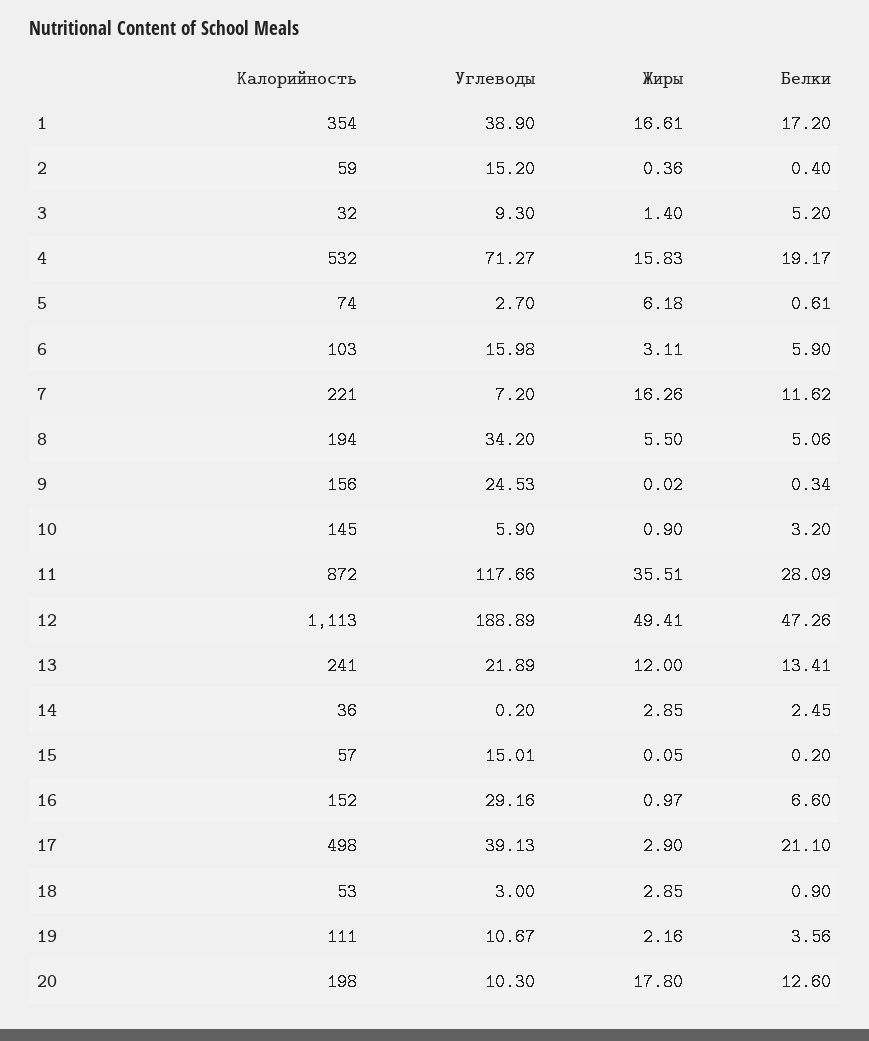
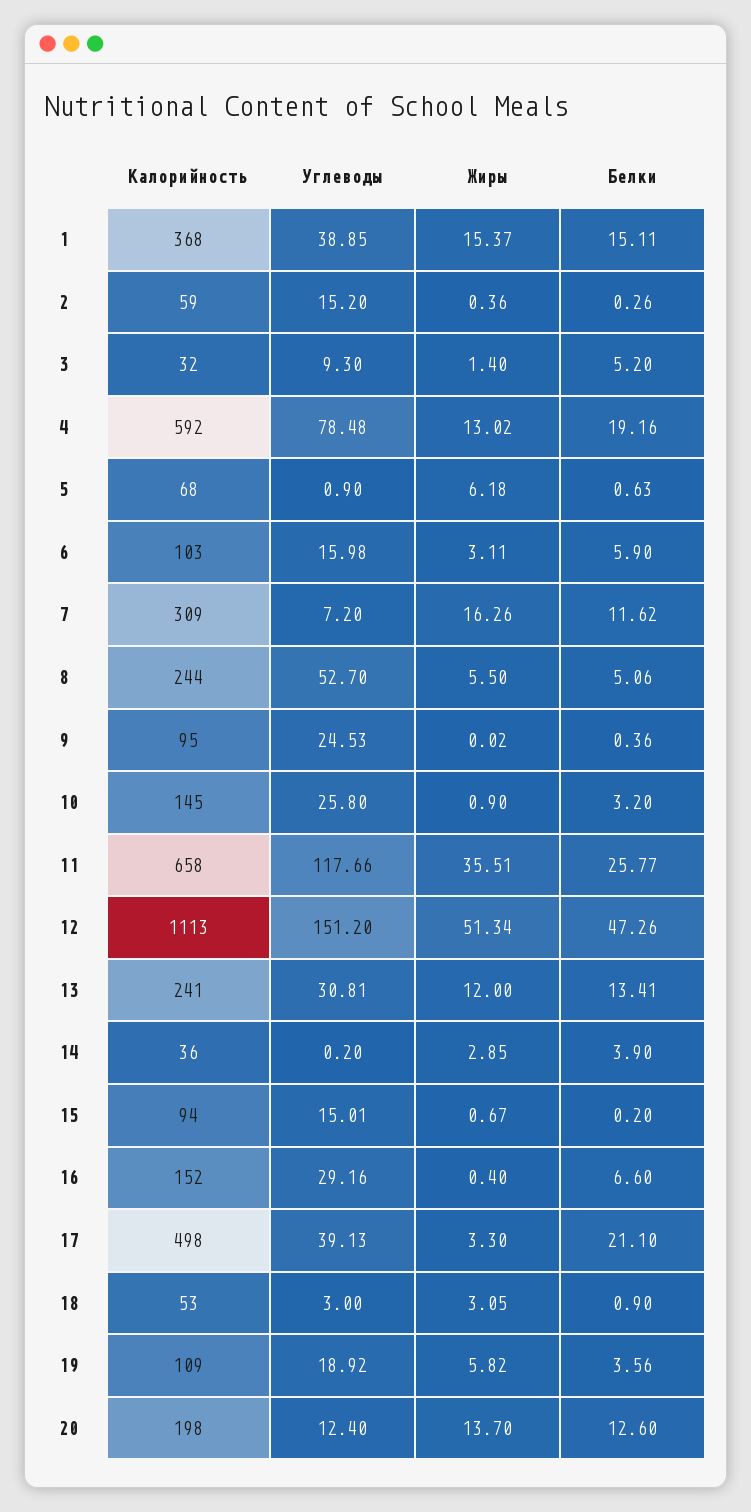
  {
    "Калорийность": {
-     "1": 354,
+     "1": 368,
      "2": 59,
      "3": 32,
-     "4": 532,
+     "4": 592,
-     "5": 74,
+     "5": 68,
      "6": 103,
-     "7": 221,
+     "7": 309,
-     "8": 194,
+     "8": 244,
-     "9": 156,
+     "9": 95,
      "10": 145,
-     "11": 872,
+     "11": 658,
      "12": 1113,
      "13": 241,
      "14": 36,
-     "15": 57,
+     "15": 94,
      "16": 152,
      "17": 498,
      "18": 53,
-     "19": 111,
+     "19": 109,
      "20": 198
    },
    "Углеводы": {
-     "1": 38.9,
+     "1": 38.85,
      "2": 15.2,
      "3": 9.3,
-     "4": 71.27,
+     "4": 78.48,
-     "5": 2.7,
+     "5": 0.9,
      "6": 15.98,
      "7": 7.2,
-     "8": 34.2,
+     "8": 52.7,
      "9": 24.53,
-     "10": 5.9,
+     "10": 25.8,
      "11": 117.66,
-     "12": 188.89,
+     "12": 151.2,
-     "13": 21.89,
+     "13": 30.81,
      "14": 0.2,
      "15": 15.01,
      "16": 29.16,
      "17": 39.13,
      "18": 3,
-     "19": 10.67,
+     "19": 18.92,
-     "20": 10.3
+     "20": 12.4
    },
    "Жиры": {
-     "1": 16.61,
+     "1": 15.37,
      "2": 0.36,
      "3": 1.4,
-     "4": 15.83,
+     "4": 13.02,
      "5": 6.18,
      "6": 3.11,
      "7": 16.26,
      "8": 5.5,
      "9": 0.02,
      "10": 0.9,
      "11": 35.51,
-     "12": 49.41,
+     "12": 51.34,
      "13": 12,
      "14": 2.85,
-     "15": 0.05,
+     "15": 0.67,
-     "16": 0.97,
+     "16": 0.4,
-     "17": 2.9,
+     "17": 3.3,
-     "18": 2.85,
+     "18": 3.05,
-     "19": 2.16,
+     "19": 5.82,
-     "20": 17.8
+     "20": 13.7
    },
    "Белки": {
-     "1": 17.2,
+     "1": 15.11,
-     "2": 0.4,
+     "2": 0.26,
      "3": 5.2,
-     "4": 19.17,
+     "4": 19.16,
-     "5": 0.61,
+     "5": 0.63,
      "6": 5.9,
      "7": 11.62,
      "8": 5.06,
-     "9": 0.34,
+     "9": 0.36,
      "10": 3.2,
-     "11": 28.09,
+     "11": 25.77,
      "12": 47.26,
      "13": 13.41,
-     "14": 2.45,
+     "14": 3.9,
      "15": 0.2,
      "16": 6.6,
      "17": 21.1,
      "18": 0.9,
      "19": 3.56,
      "20": 12.6
    }
  }

